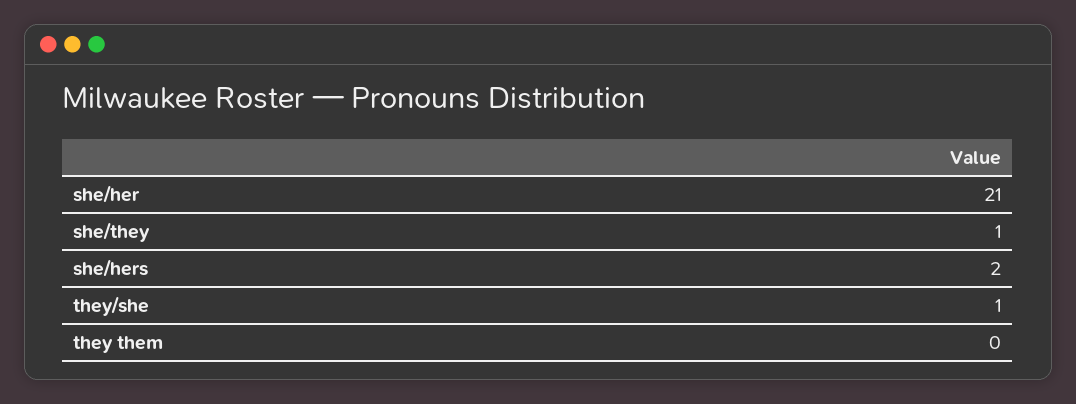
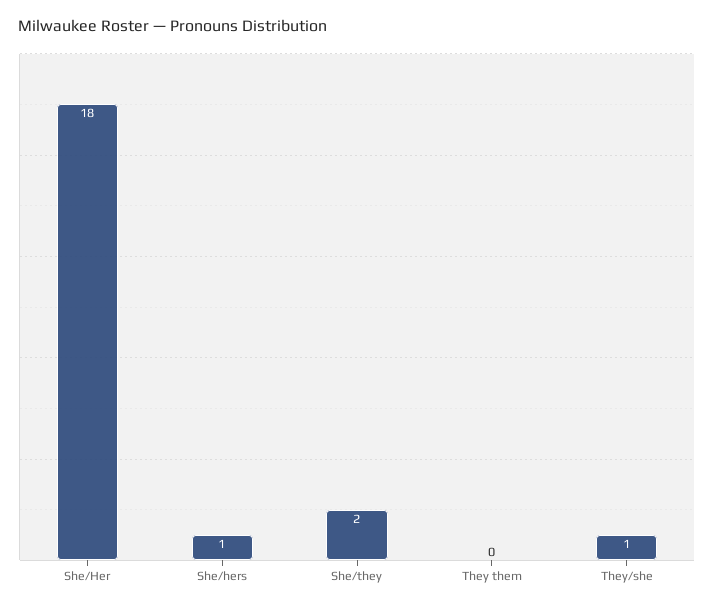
  {
-   "she/her": 21,
+   "she/her": 18,
-   "she/they": 1,
+   "she/they": 2,
-   "she/hers": 2,
+   "she/hers": 1,
    "they/she": 1,
    "they them": 0
  }

